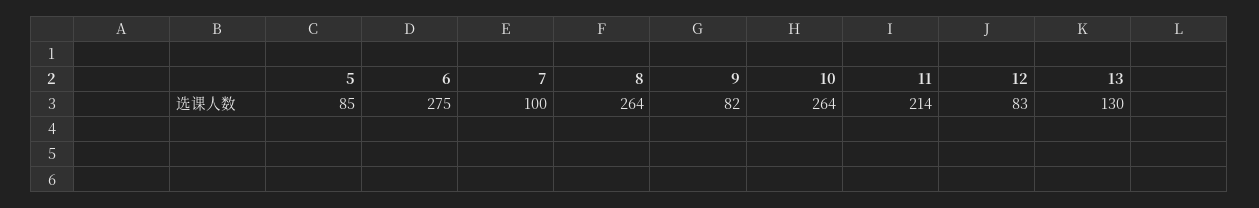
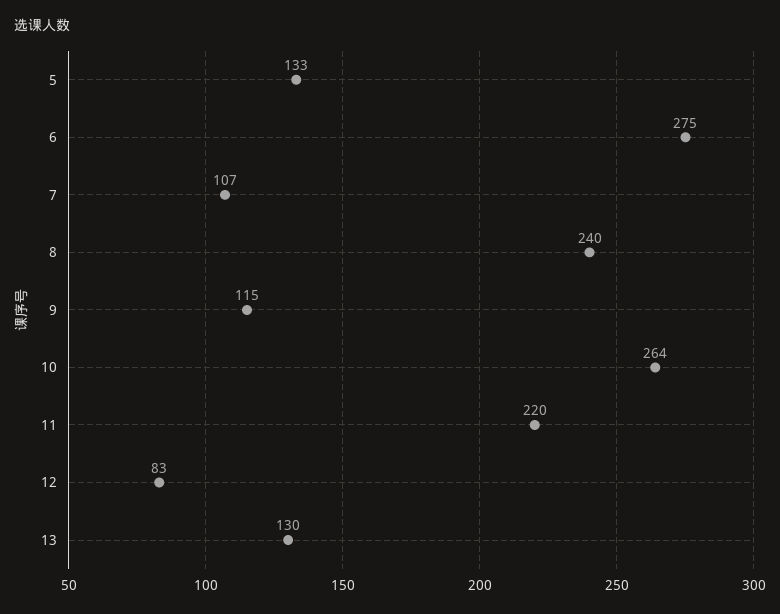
  {
-   "5": 85,
+   "5": 133,
    "6": 275,
-   "7": 100,
+   "7": 107,
-   "8": 264,
+   "8": 240,
-   "9": 82,
+   "9": 115,
    "10": 264,
-   "11": 214,
+   "11": 220,
    "12": 83,
    "13": 130
  }

